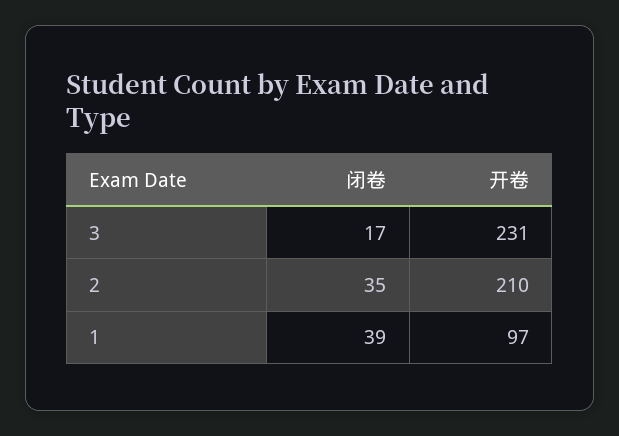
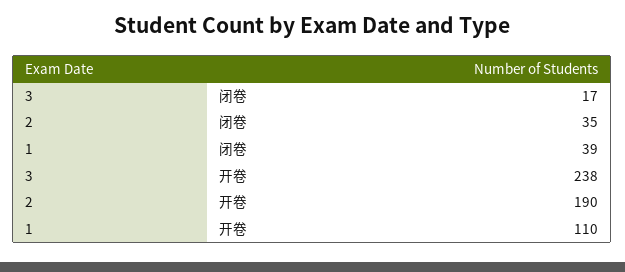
  {
    "闭卷": {
      "3": 17,
      "2": 35,
      "1": 39
    },
    "开卷": {
-     "3": 231,
+     "3": 238,
-     "2": 210,
+     "2": 190,
-     "1": 97
+     "1": 110
    }
  }

